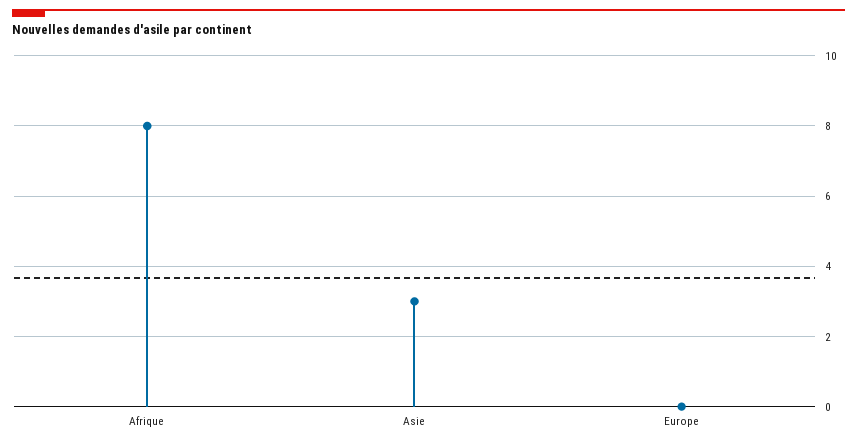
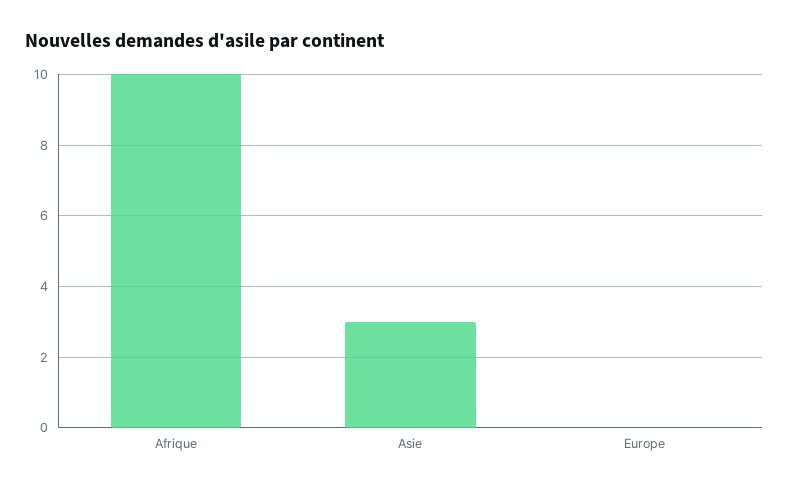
  {
-   "Afrique": 8,
+   "Afrique": 10,
    "Asie": 3,
    "Europe": 0
  }

